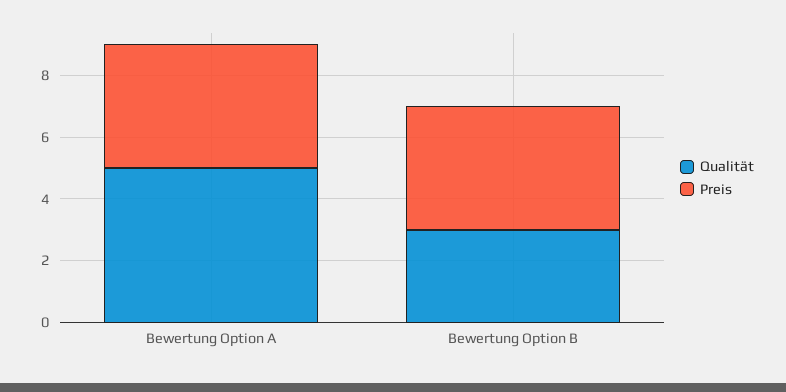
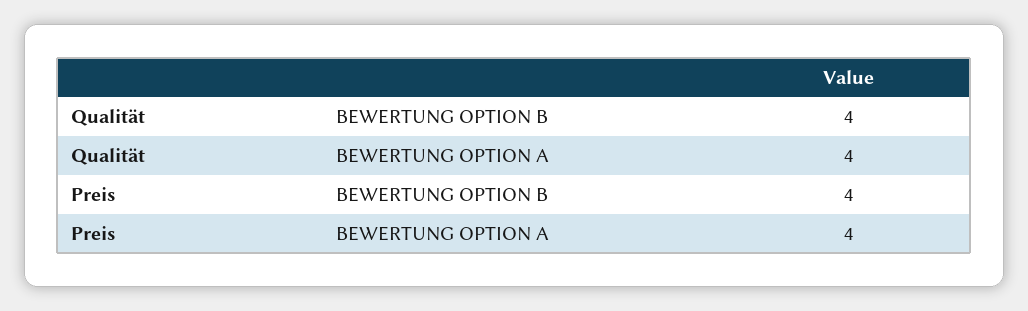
  {
    "Qualität": {
-     "Bewertung Option A": 5,
+     "Bewertung Option A": 4,
-     "Bewertung Option B": 3
+     "Bewertung Option B": 4
    },
    "Preis": {
      "Bewertung Option A": 4,
      "Bewertung Option B": 4
    }
  }

